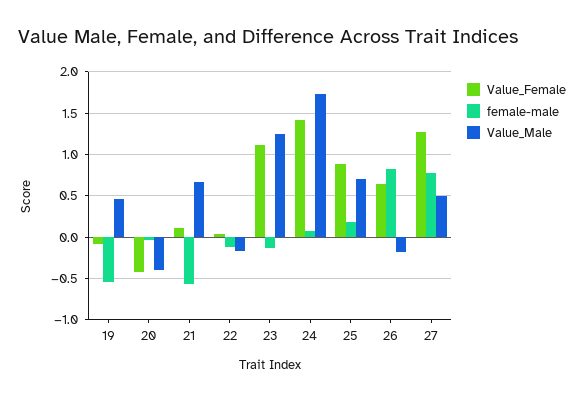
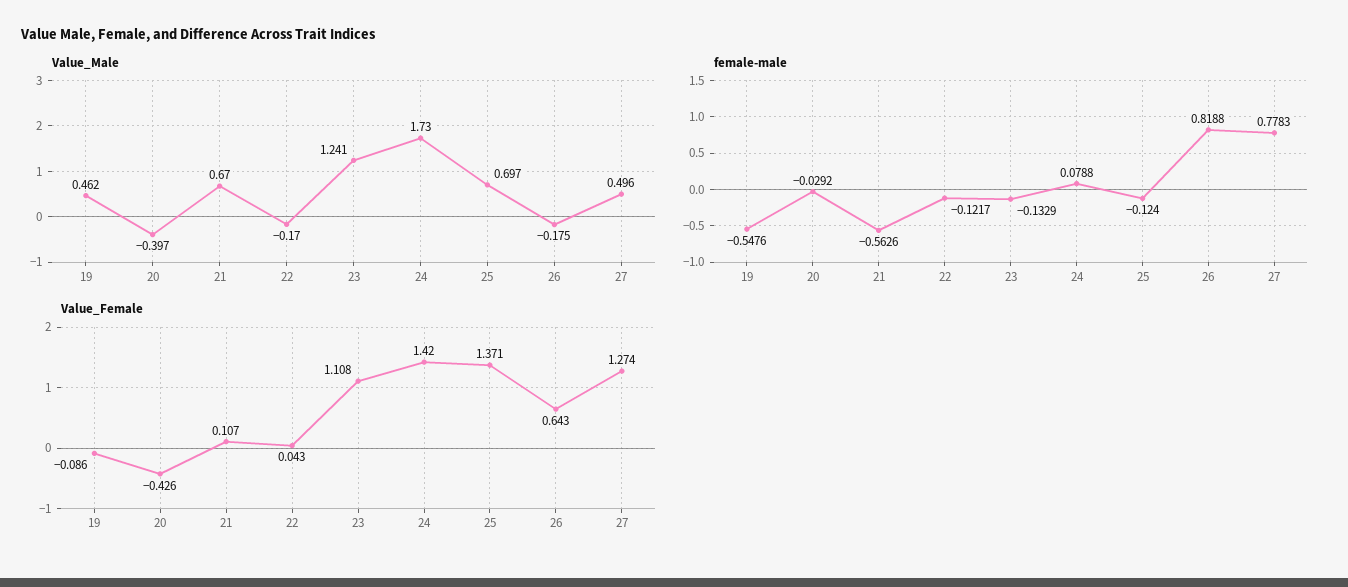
  {
    "Value_Female": {
      "19": -0.086,
      "20": -0.426,
      "21": 0.107,
      "22": 0.043,
      "23": 1.108,
      "24": 1.42,
-     "25": 0.9,
+     "25": 1.371,
      "26": 0.643,
      "27": 1.274
    },
    "female-male": {
      "19": -0.5476,
      "20": -0.0292,
      "21": -0.5626,
      "22": -0.1217,
      "23": -0.1329,
      "24": 0.0788,
-     "25": 0.2,
+     "25": -0.124,
      "26": 0.8188,
      "27": 0.7783
    },
    "Value_Male": {
      "19": 0.462,
      "20": -0.397,
      "21": 0.67,
      "22": -0.17,
      "23": 1.241,
      "24": 1.73,
      "25": 0.697,
      "26": -0.175,
      "27": 0.496
    }
  }

